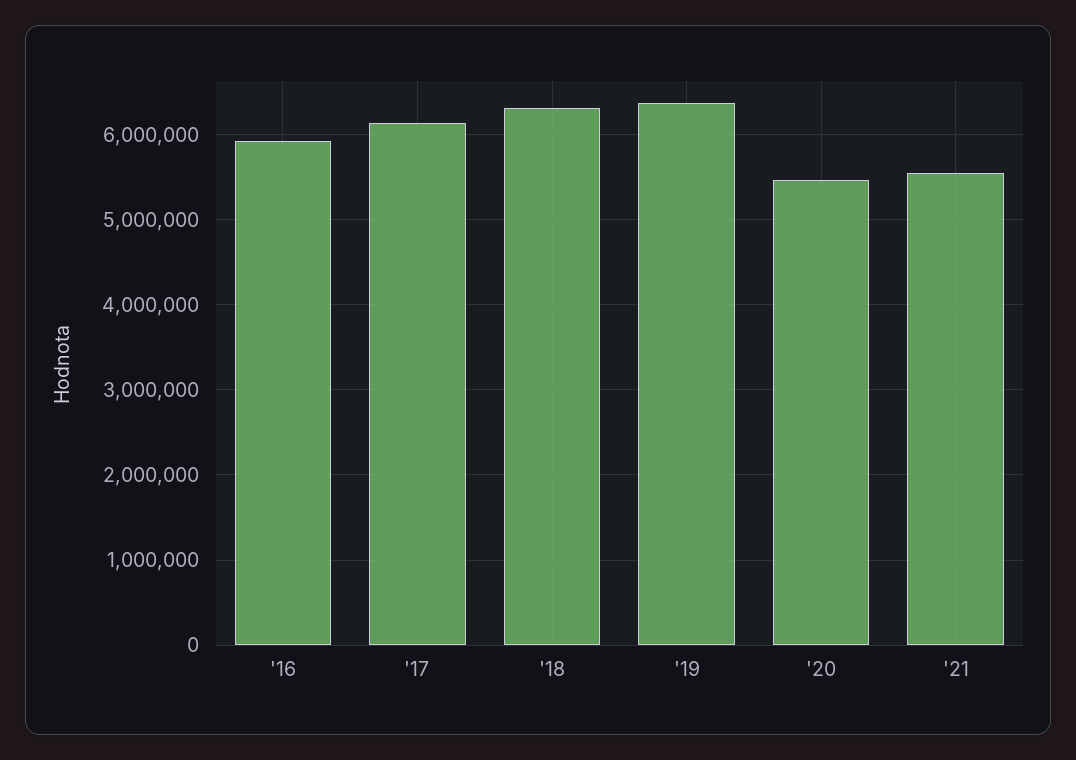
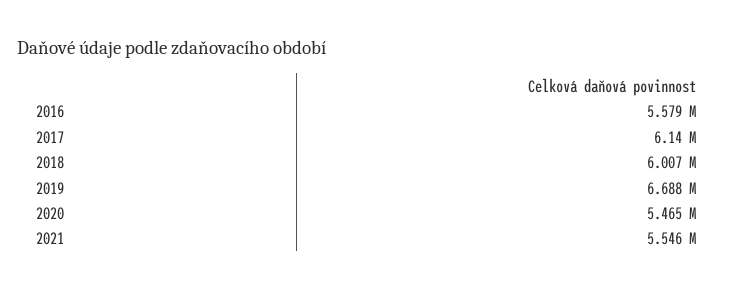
  {
-   "'16": 5900000,
+   "'16": 5579000,
    "'17": 6140000,
-   "'18": 6300000,
+   "'18": 6007000,
-   "'19": 6400000,
+   "'19": 6688000,
    "'20": 5465000,
    "'21": 5546000
  }

